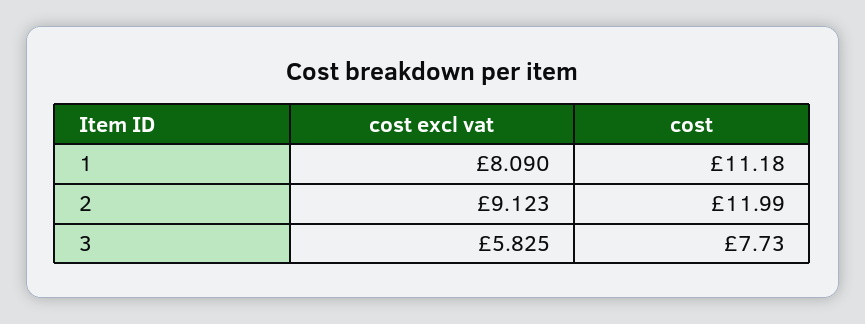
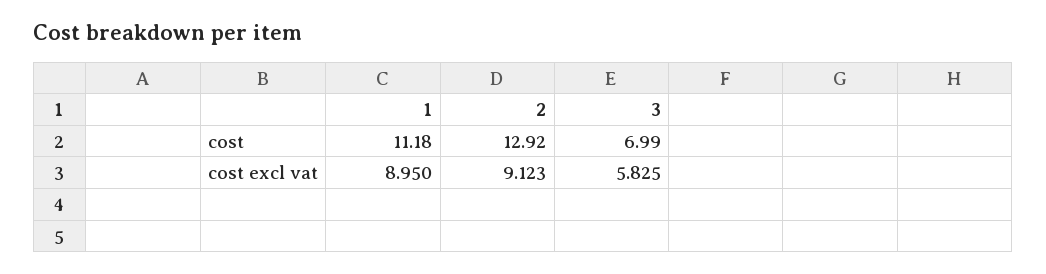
  {
    "cost excl vat": {
-     "1": 8.09,
+     "1": 8.95,
      "2": 9.123,
      "3": 5.825
    },
    "cost": {
      "1": 11.18,
-     "2": 11.99,
+     "2": 12.92,
-     "3": 7.73
+     "3": 6.99
    }
  }

